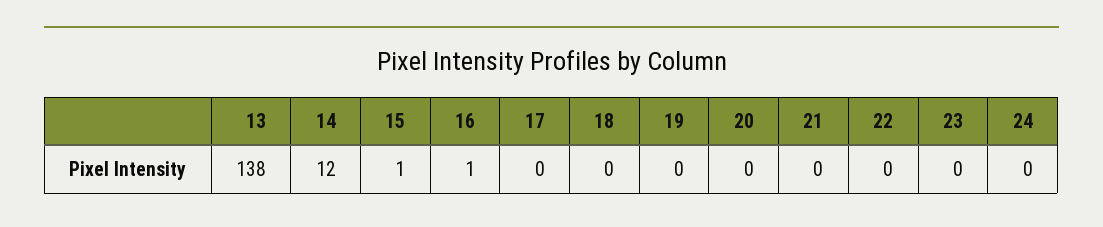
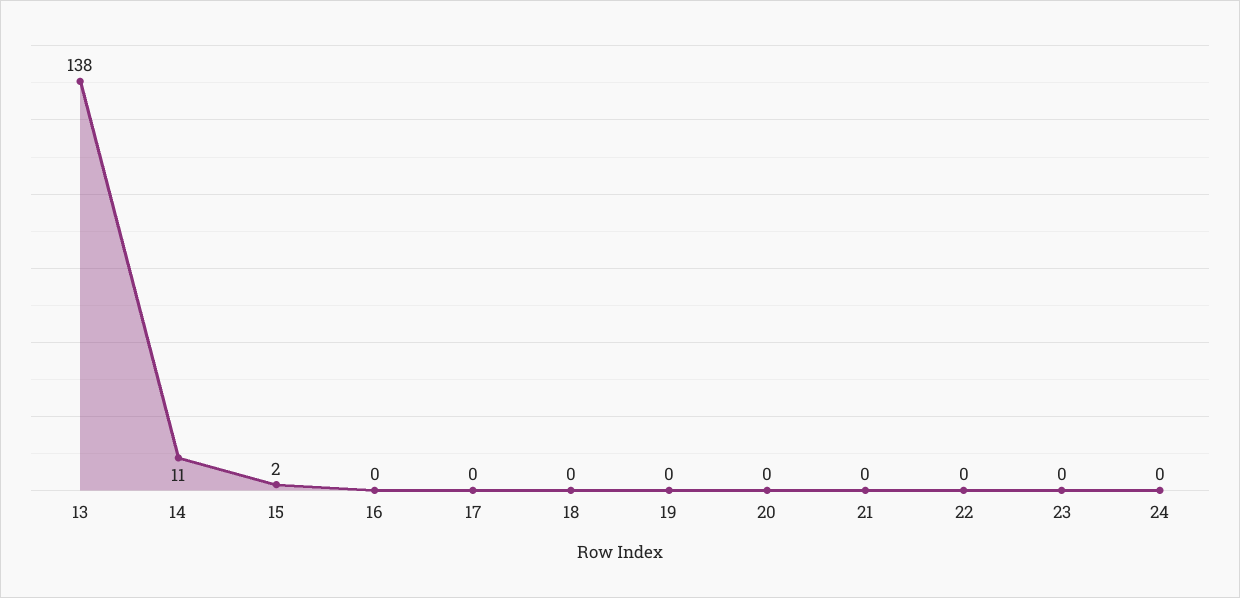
  {
    "13": 138,
-   "14": 12,
+   "14": 11,
-   "15": 1,
+   "15": 2,
-   "16": 1,
+   "16": 0,
    "17": 0,
    "18": 0,
    "19": 0,
    "20": 0,
    "21": 0,
    "22": 0,
    "23": 0,
    "24": 0
  }

